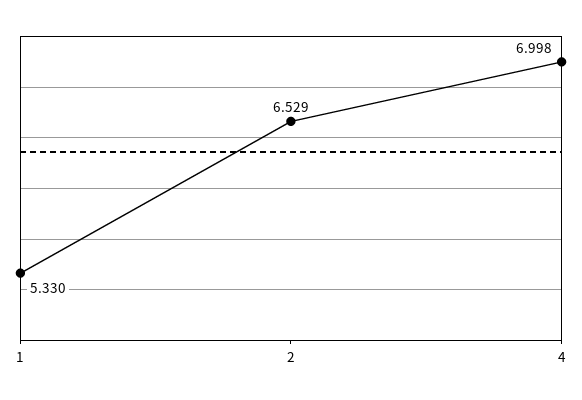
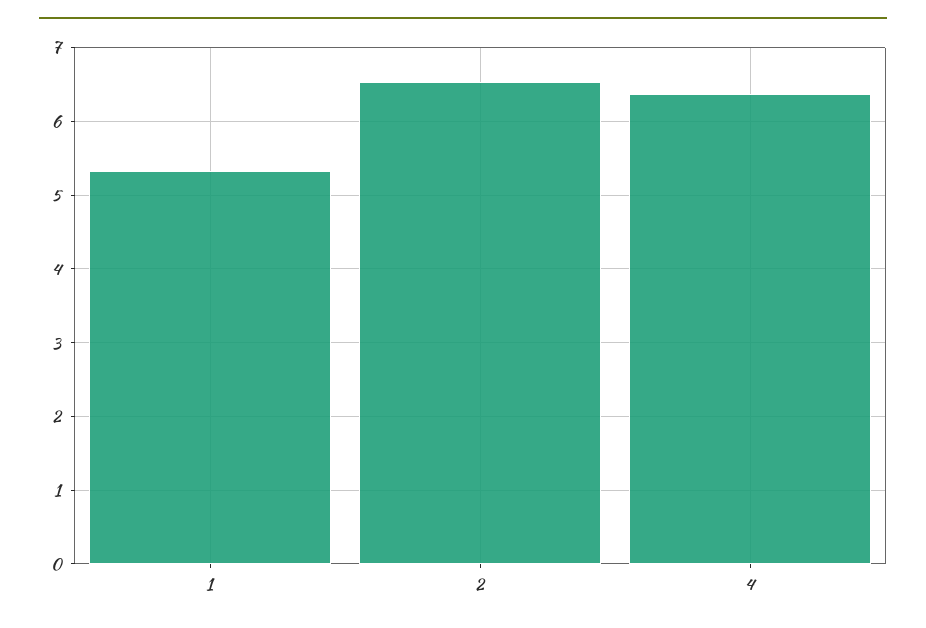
  {
    "1": 5.33,
    "2": 6.529,
-   "4": 6.998
+   "4": 6.4
  }

